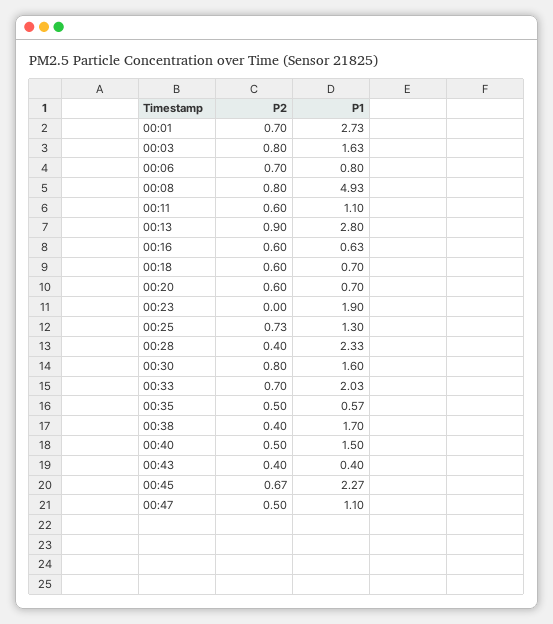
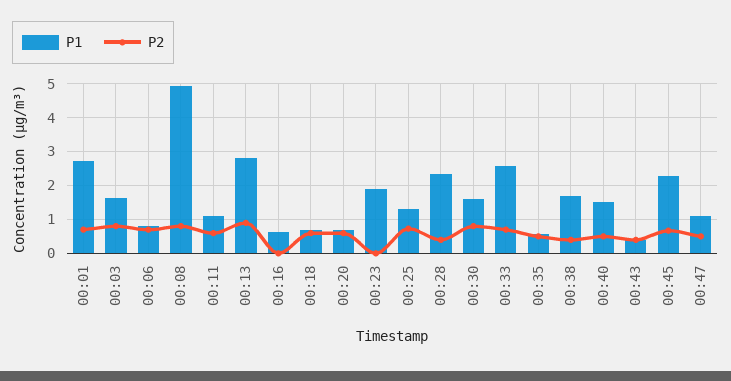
  {
    "P2": {
      "00:01": 0.7,
      "00:03": 0.8,
      "00:06": 0.7,
      "00:08": 0.8,
      "00:11": 0.6,
      "00:13": 0.9,
-     "00:16": 0.6,
+     "00:16": 0,
      "00:18": 0.6,
      "00:20": 0.6,
      "00:23": 0,
      "00:25": 0.73,
      "00:28": 0.4,
      "00:30": 0.8,
      "00:33": 0.7,
      "00:35": 0.5,
      "00:38": 0.4,
      "00:40": 0.5,
      "00:43": 0.4,
      "00:45": 0.67,
      "00:47": 0.5
    },
    "P1": {
      "00:01": 2.73,
      "00:03": 1.63,
      "00:06": 0.8,
      "00:08": 4.93,
      "00:11": 1.1,
      "00:13": 2.8,
      "00:16": 0.63,
      "00:18": 0.7,
      "00:20": 0.7,
      "00:23": 1.9,
      "00:25": 1.3,
      "00:28": 2.33,
      "00:30": 1.6,
-     "00:33": 2.03,
+     "00:33": 2.6,
      "00:35": 0.57,
      "00:38": 1.7,
      "00:40": 1.5,
      "00:43": 0.4,
      "00:45": 2.27,
      "00:47": 1.1
    }
  }

